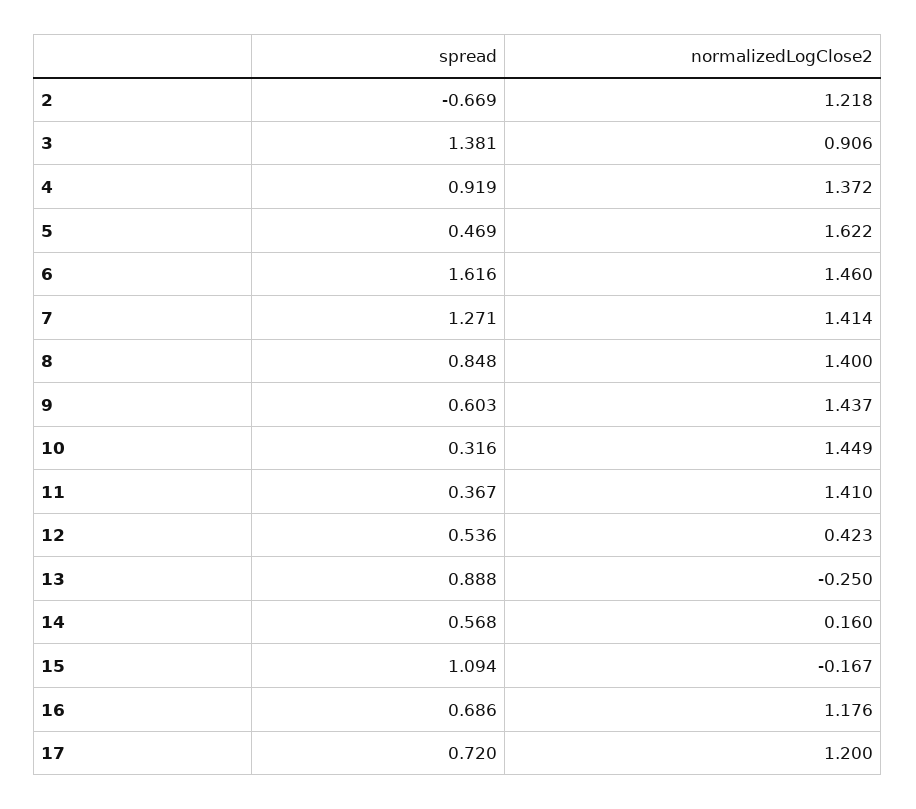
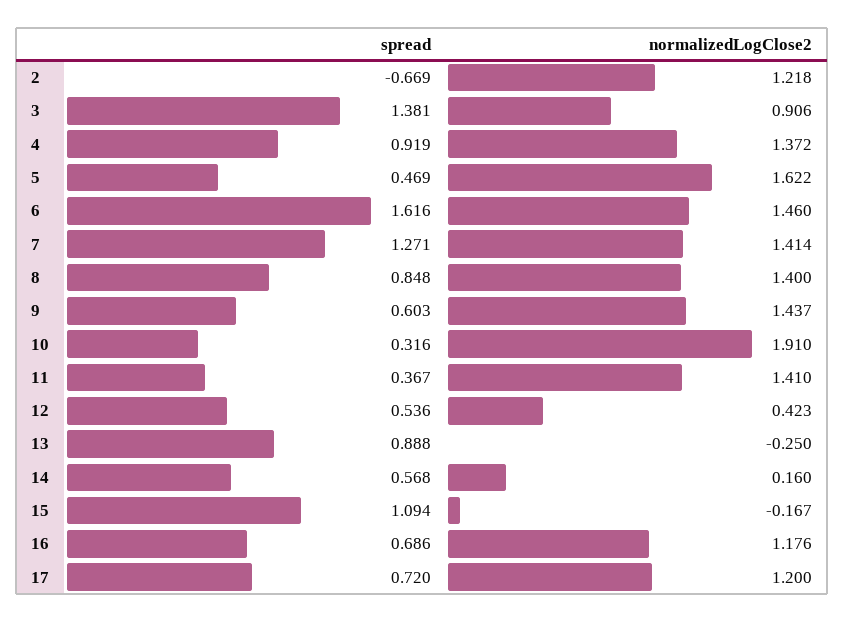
  {
    "spread": {
      "2": -0.669,
      "3": 1.381,
      "4": 0.919,
      "5": 0.469,
      "6": 1.616,
      "7": 1.271,
      "8": 0.848,
      "9": 0.603,
      "10": 0.316,
      "11": 0.367,
      "12": 0.536,
      "13": 0.888,
      "14": 0.568,
      "15": 1.094,
      "16": 0.686,
      "17": 0.72
    },
    "normalizedLogClose2": {
      "2": 1.218,
      "3": 0.906,
      "4": 1.372,
      "5": 1.622,
      "6": 1.46,
      "7": 1.414,
      "8": 1.4,
      "9": 1.437,
-     "10": 1.449,
+     "10": 1.91,
      "11": 1.41,
      "12": 0.423,
      "13": -0.25,
      "14": 0.16,
      "15": -0.167,
      "16": 1.176,
      "17": 1.2
    }
  }

